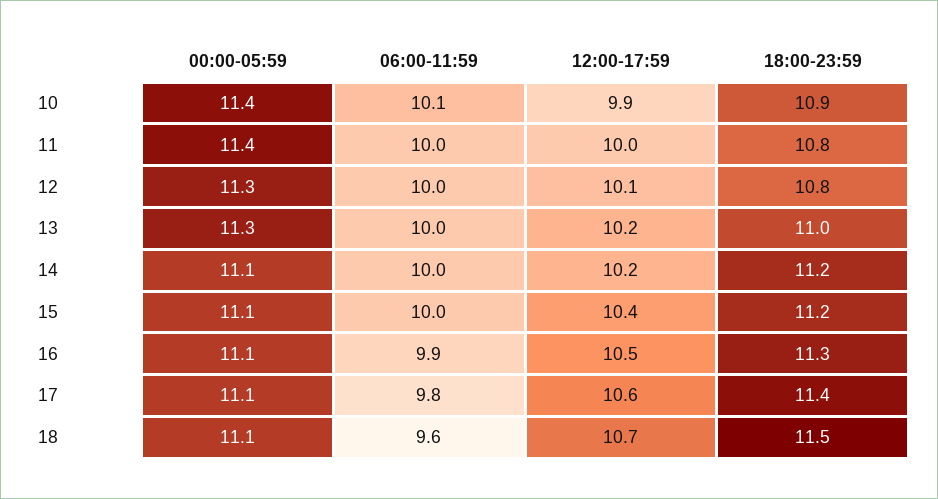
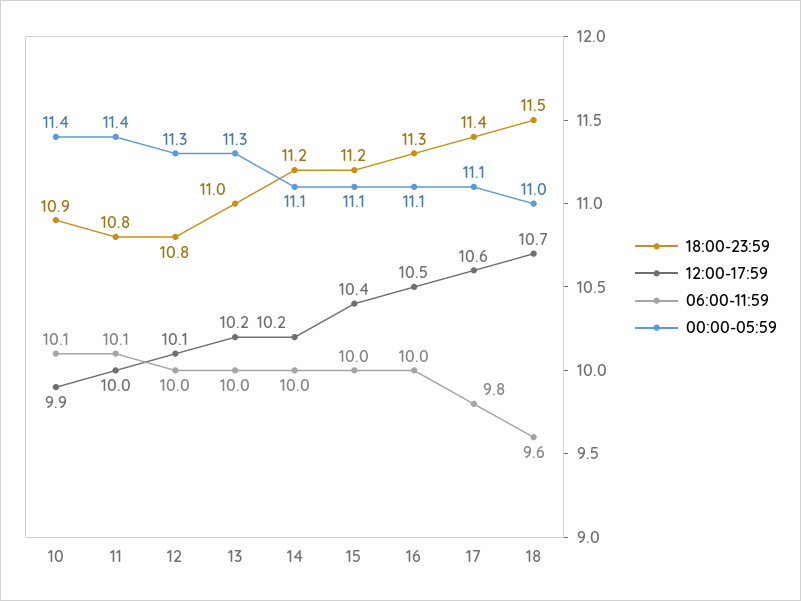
  {
    "00:00-05:59": {
      "10": 11.4,
      "11": 11.4,
      "12": 11.3,
      "13": 11.3,
      "14": 11.1,
      "15": 11.1,
      "16": 11.1,
      "17": 11.1,
-     "18": 11.1
+     "18": 11
    },
    "06:00-11:59": {
      "10": 10.1,
-     "11": 10,
+     "11": 10.1,
      "12": 10,
      "13": 10,
      "14": 10,
      "15": 10,
-     "16": 9.9,
+     "16": 10,
      "17": 9.8,
      "18": 9.6
    },
    "12:00-17:59": {
      "10": 9.9,
      "11": 10,
      "12": 10.1,
      "13": 10.2,
      "14": 10.2,
      "15": 10.4,
      "16": 10.5,
      "17": 10.6,
      "18": 10.7
    },
    "18:00-23:59": {
      "10": 10.9,
      "11": 10.8,
      "12": 10.8,
      "13": 11,
      "14": 11.2,
      "15": 11.2,
      "16": 11.3,
      "17": 11.4,
      "18": 11.5
    }
  }

